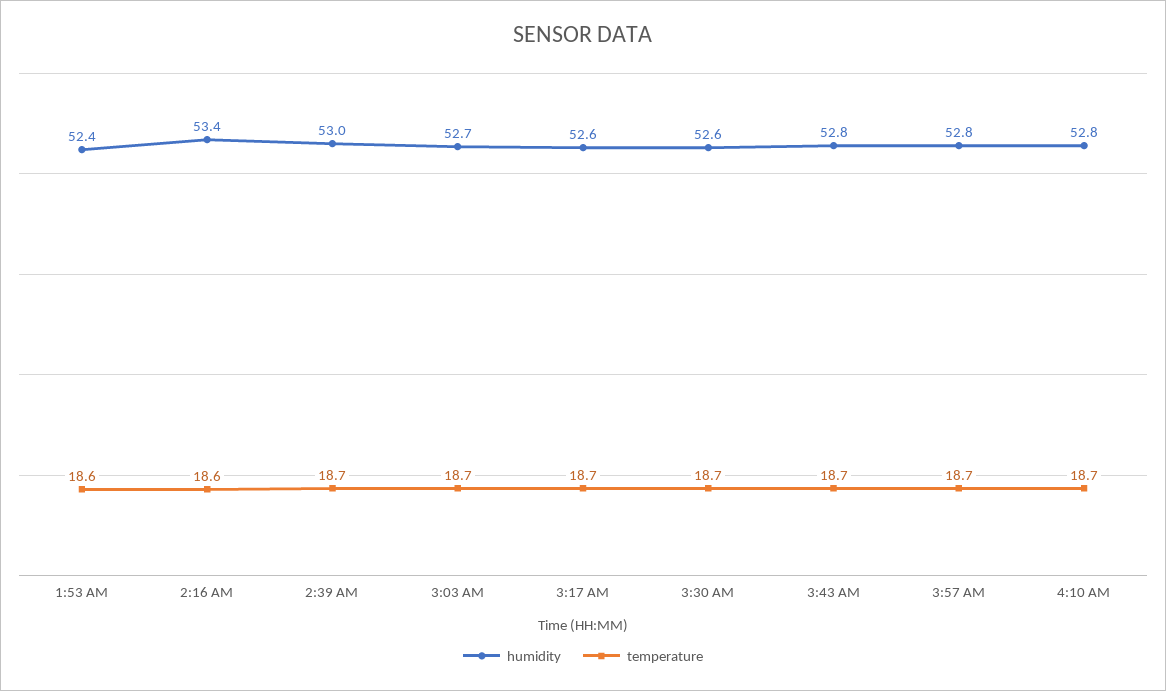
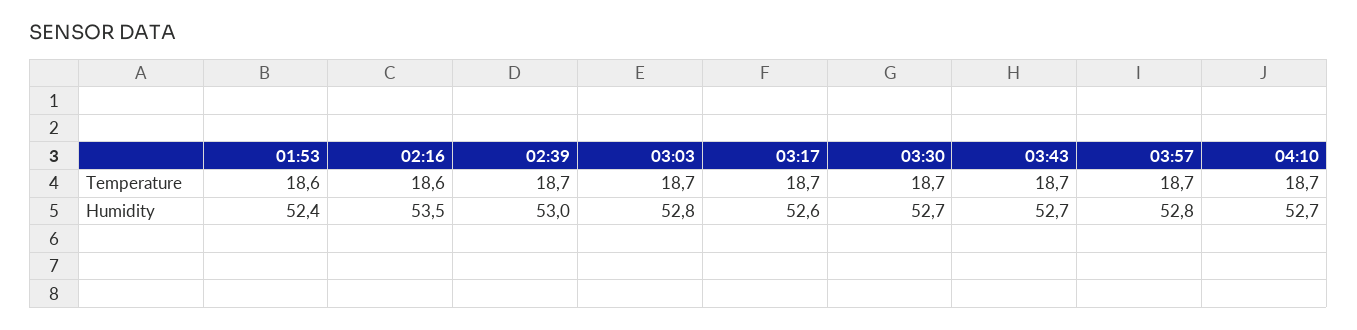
  {
    "humidity": {
      "1:53 AM": 52.4,
-     "2:16 AM": 53.4,
+     "2:16 AM": 53.5,
      "2:39 AM": 53,
-     "3:03 AM": 52.7,
+     "3:03 AM": 52.8,
      "3:17 AM": 52.6,
-     "3:30 AM": 52.6,
+     "3:30 AM": 52.7,
-     "3:43 AM": 52.8,
+     "3:43 AM": 52.7,
      "3:57 AM": 52.8,
-     "4:10 AM": 52.8
+     "4:10 AM": 52.7
    },
    "temperature": {
      "1:53 AM": 18.6,
      "2:16 AM": 18.6,
      "2:39 AM": 18.7,
      "3:03 AM": 18.7,
      "3:17 AM": 18.7,
      "3:30 AM": 18.7,
      "3:43 AM": 18.7,
      "3:57 AM": 18.7,
      "4:10 AM": 18.7
    }
  }

